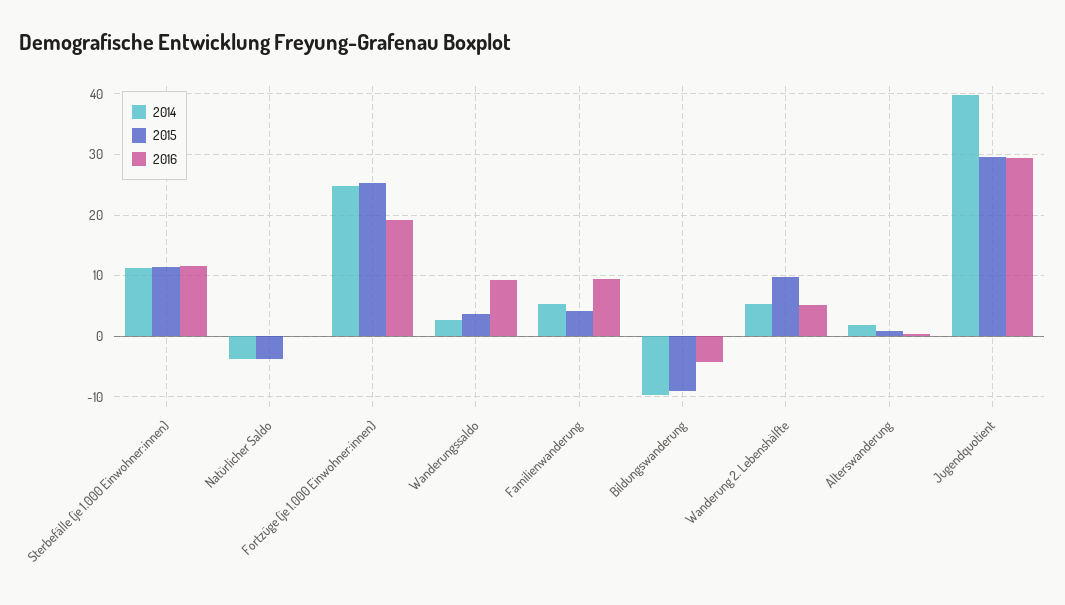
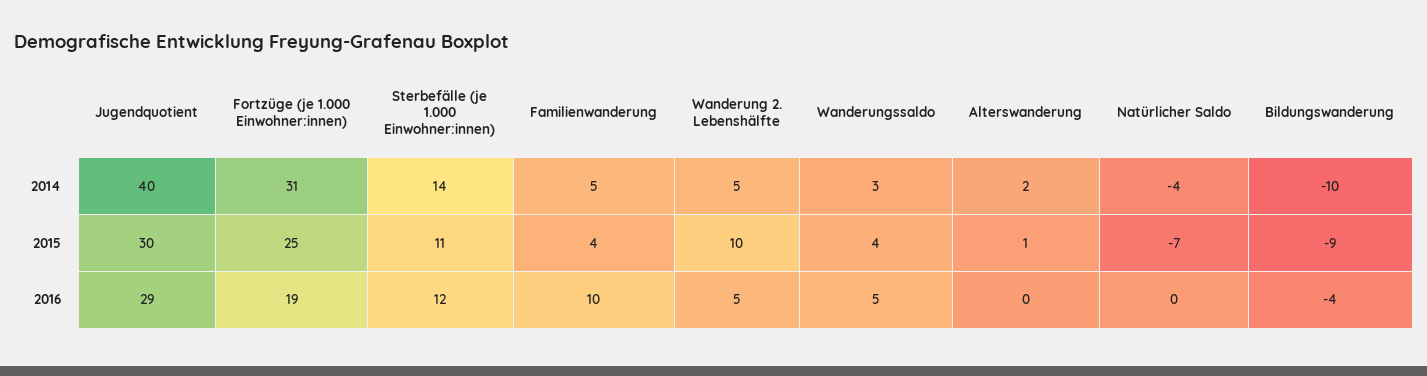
  {
    "2014": {
-     "Sterbefälle (je 1.000 Einwohner:innen)": 11,
+     "Sterbefälle (je 1.000 Einwohner:innen)": 14,
      "Natürlicher Saldo": -4,
-     "Fortzüge (je 1.000 Einwohner:innen)": 25,
+     "Fortzüge (je 1.000 Einwohner:innen)": 31,
      "Wanderungssaldo": 3,
      "Familienwanderung": 5,
      "Bildungswanderung": -10,
      "Wanderung 2. Lebenshälfte": 5,
      "Alterswanderung": 2,
      "Jugendquotient": 40
    },
    "2015": {
      "Sterbefälle (je 1.000 Einwohner:innen)": 11,
-     "Natürlicher Saldo": -4,
+     "Natürlicher Saldo": -7,
      "Fortzüge (je 1.000 Einwohner:innen)": 25,
      "Wanderungssaldo": 4,
      "Familienwanderung": 4,
      "Bildungswanderung": -9,
      "Wanderung 2. Lebenshälfte": 10,
      "Alterswanderung": 1,
      "Jugendquotient": 30
    },
    "2016": {
      "Sterbefälle (je 1.000 Einwohner:innen)": 12,
      "Natürlicher Saldo": 0,
      "Fortzüge (je 1.000 Einwohner:innen)": 19,
-     "Wanderungssaldo": 9,
+     "Wanderungssaldo": 5,
      "Familienwanderung": 10,
      "Bildungswanderung": -4,
      "Wanderung 2. Lebenshälfte": 5,
      "Alterswanderung": 0,
      "Jugendquotient": 29
    }
  }

